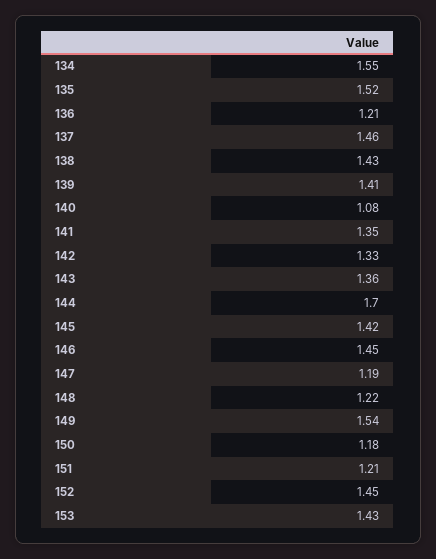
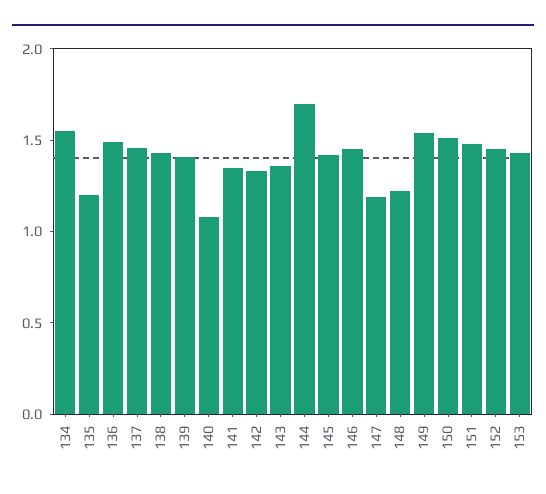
  {
    "134": 1.55,
-   "135": 1.52,
+   "135": 1.2,
-   "136": 1.21,
+   "136": 1.5,
    "137": 1.46,
    "138": 1.43,
    "139": 1.41,
    "140": 1.08,
    "141": 1.35,
    "142": 1.33,
    "143": 1.36,
    "144": 1.7,
    "145": 1.42,
    "146": 1.45,
    "147": 1.19,
    "148": 1.22,
    "149": 1.54,
-   "150": 1.18,
+   "150": 1.5,
-   "151": 1.21,
+   "151": 1.5,
    "152": 1.45,
    "153": 1.43
  }

